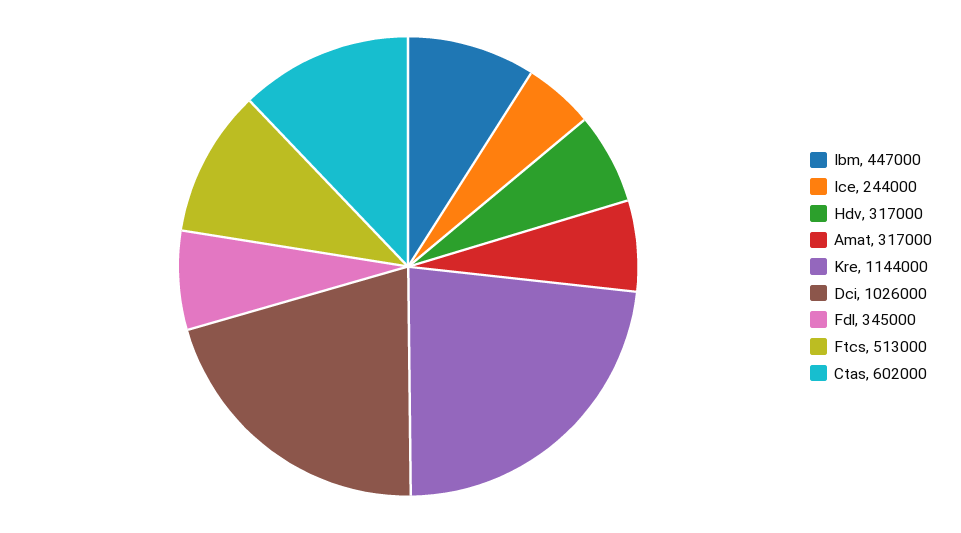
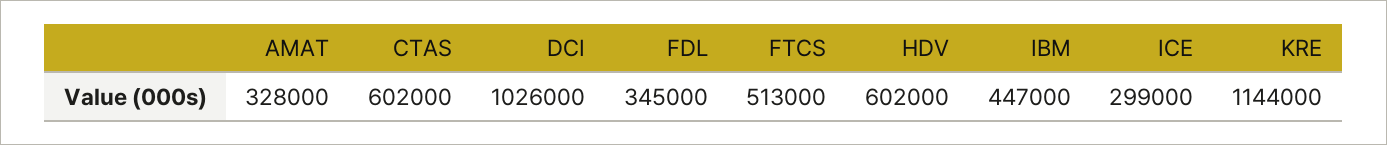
  {
    "Ibm": 447000,
-   "Ice": 244000,
+   "Ice": 299000,
-   "Hdv": 317000,
+   "Hdv": 602000,
-   "Amat": 317000,
+   "Amat": 328000,
    "Kre": 1144000,
    "Dci": 1026000,
    "Fdl": 345000,
    "Ftcs": 513000,
    "Ctas": 602000
  }

